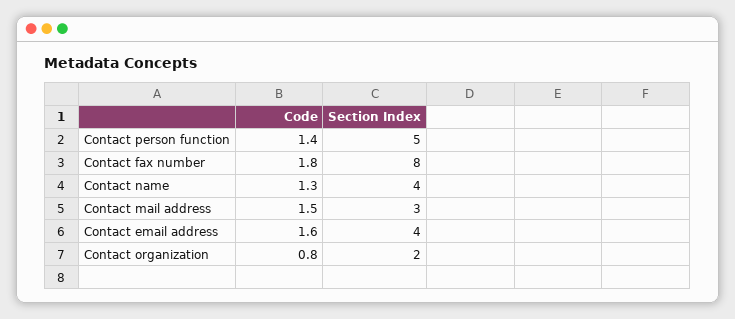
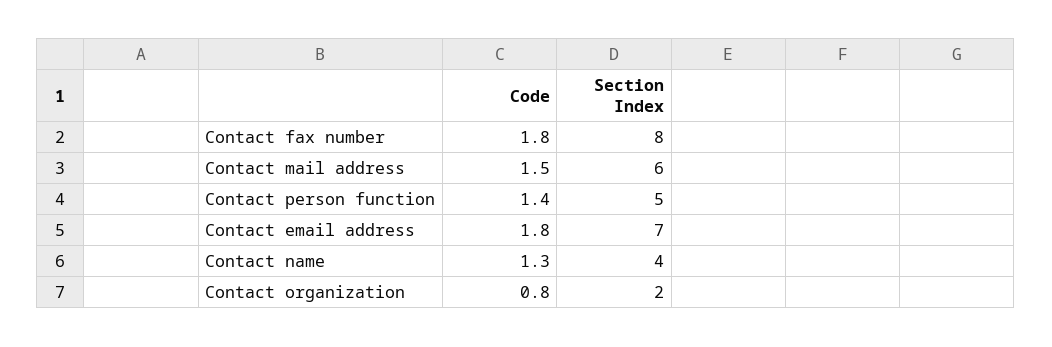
  {
    "Code": {
      "Contact person function": 1.4,
      "Contact fax number": 1.8,
      "Contact name": 1.3,
      "Contact mail address": 1.5,
-     "Contact email address": 1.6,
+     "Contact email address": 1.8,
      "Contact organization": 0.8
    },
    "Section Index": {
      "Contact person function": 5,
      "Contact fax number": 8,
      "Contact name": 4,
-     "Contact mail address": 3,
+     "Contact mail address": 6,
-     "Contact email address": 4,
+     "Contact email address": 7,
      "Contact organization": 2
    }
  }

